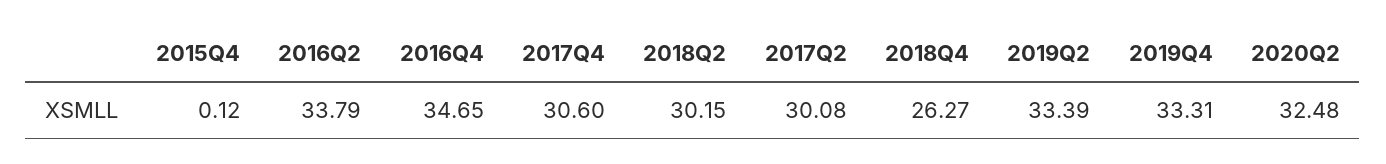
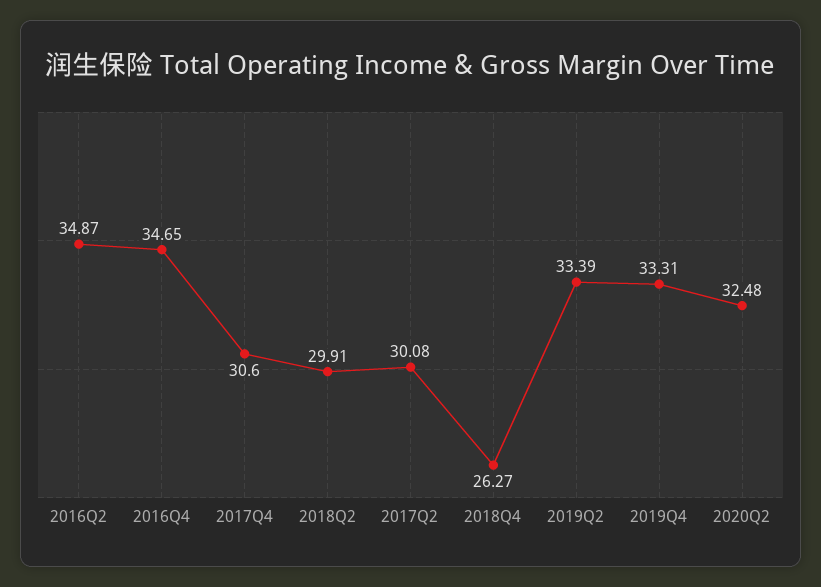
  {
-   "2015Q4": 0.12,
-   "2016Q2": 33.79,
+   "2016Q2": 34.87,
    "2016Q4": 34.65,
    "2017Q4": 30.6,
-   "2018Q2": 30.15,
+   "2018Q2": 29.91,
    "2017Q2": 30.08,
    "2018Q4": 26.27,
    "2019Q2": 33.39,
    "2019Q4": 33.31,
    "2020Q2": 32.48
  }

